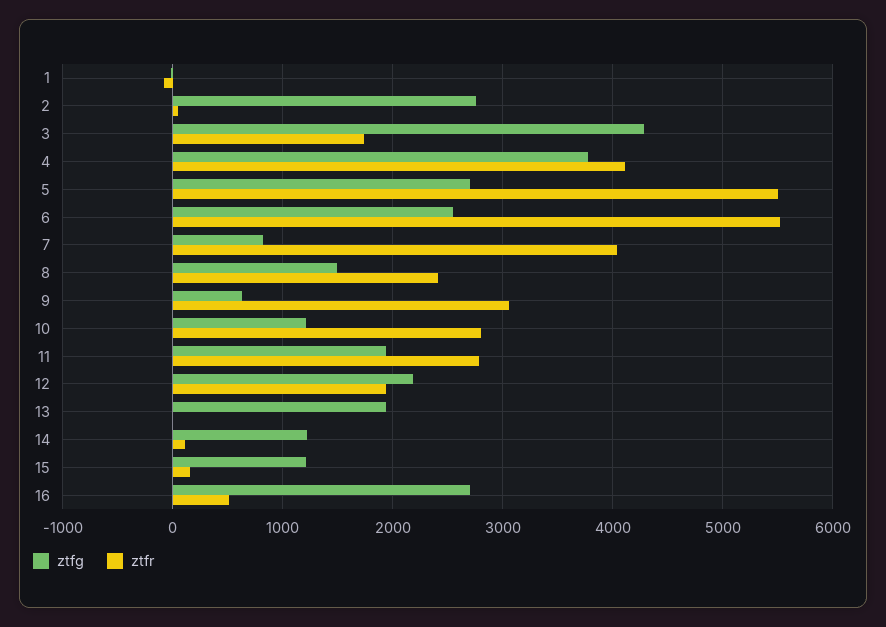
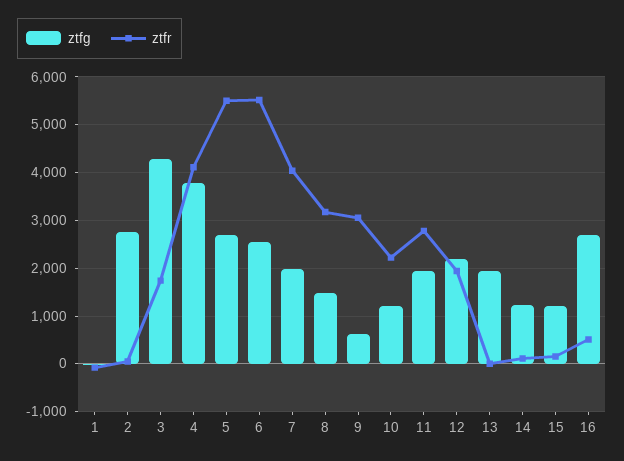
  {
    "ztfg": {
      "1": 0,
      "2": 2800,
      "3": 4300,
      "4": 3800,
      "5": 2700,
      "6": 2500,
-     "7": 800,
+     "7": 2000,
      "8": 1500,
      "9": 600,
      "10": 1200,
      "11": 1900,
      "12": 2200,
      "13": 1900,
      "14": 1200,
      "15": 1200,
      "16": 2700
    },
    "ztfr": {
      "1": -100,
      "2": 100,
      "3": 1700,
      "4": 4100,
      "5": 5500,
      "6": 5500,
      "7": 4000,
-     "8": 2400,
+     "8": 3200,
      "9": 3100,
-     "10": 2800,
+     "10": 2200,
      "11": 2800,
      "12": 1900,
      "13": 0,
      "14": 100,
      "15": 200,
      "16": 500
    }
  }

